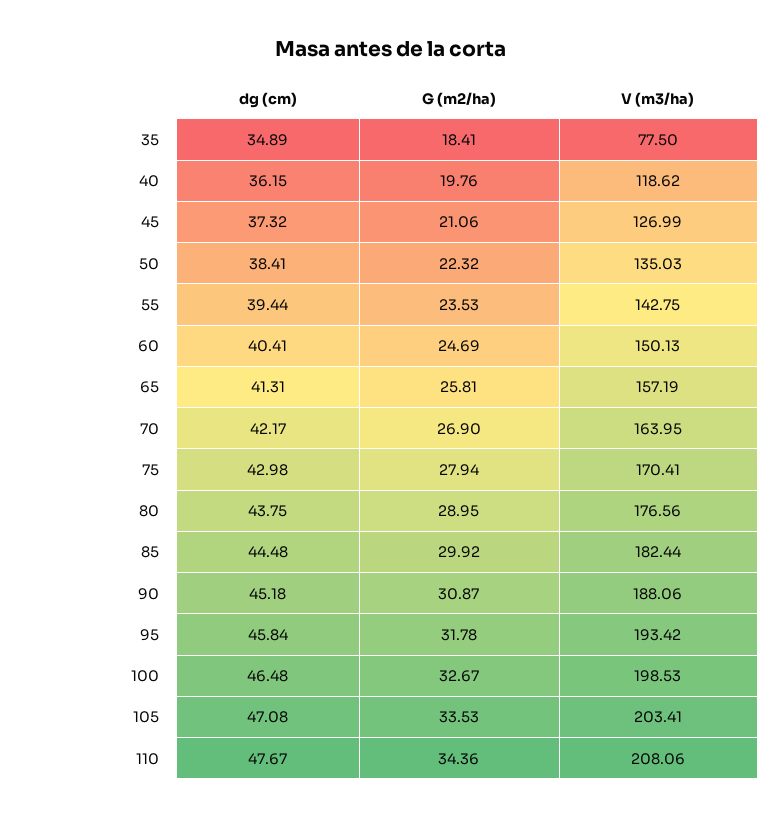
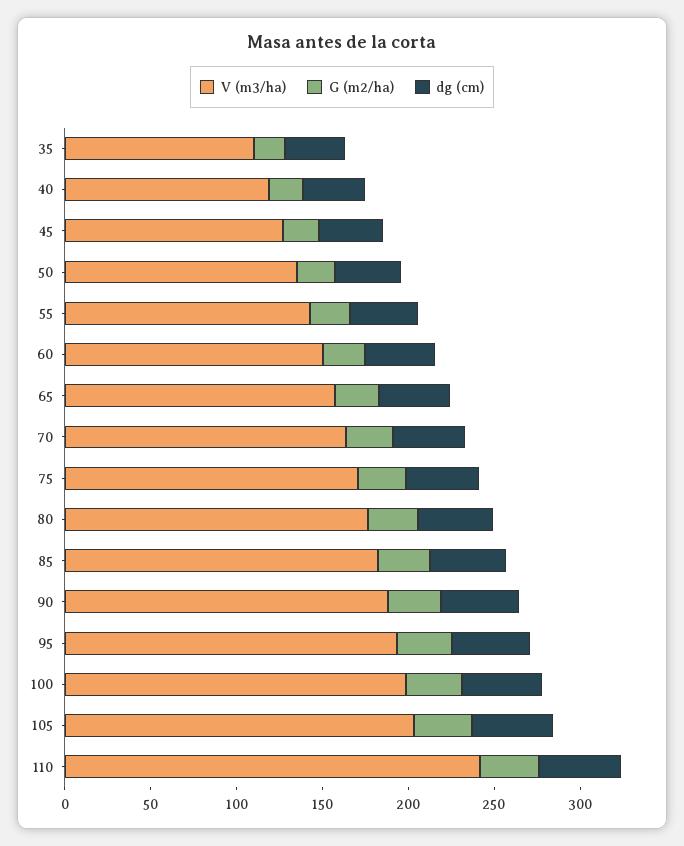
  {
    "dg (cm)": {
      "35": 34.89,
      "40": 36.15,
      "45": 37.32,
      "50": 38.41,
      "55": 39.44,
      "60": 40.41,
      "65": 41.31,
      "70": 42.17,
      "75": 42.98,
      "80": 43.75,
      "85": 44.48,
      "90": 45.18,
      "95": 45.84,
      "100": 46.48,
      "105": 47.08,
      "110": 47.67
    },
    "G (m2/ha)": {
      "35": 18.41,
      "40": 19.76,
      "45": 21.06,
      "50": 22.32,
      "55": 23.53,
      "60": 24.69,
      "65": 25.81,
      "70": 26.9,
      "75": 27.94,
      "80": 28.95,
      "85": 29.92,
      "90": 30.87,
      "95": 31.78,
      "100": 32.67,
      "105": 33.53,
      "110": 34.36
    },
    "V (m3/ha)": {
-     "35": 77.5,
+     "35": 110,
      "40": 118.62,
      "45": 126.99,
      "50": 135.03,
      "55": 142.75,
      "60": 150.13,
      "65": 157.19,
      "70": 163.95,
      "75": 170.41,
      "80": 176.56,
      "85": 182.44,
      "90": 188.06,
      "95": 193.42,
      "100": 198.53,
      "105": 203.41,
-     "110": 208.06
+     "110": 240
    }
  }

